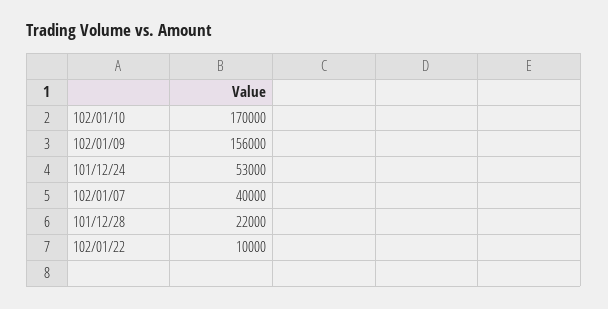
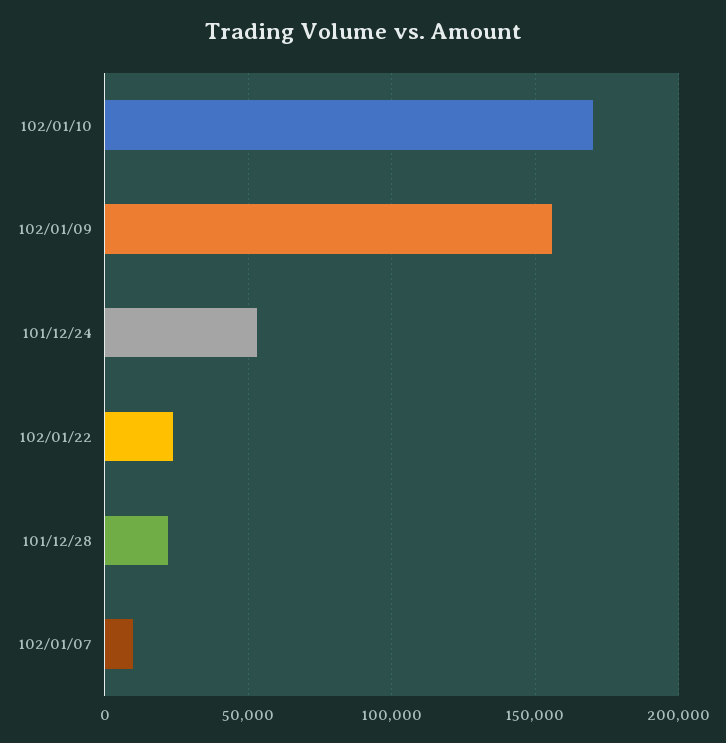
  {
    "102/01/10": 170000,
    "102/01/09": 156000,
    "101/12/24": 53000,
-   "102/01/07": 40000,
+   "102/01/07": 10000,
    "101/12/28": 22000,
-   "102/01/22": 10000
+   "102/01/22": 25000
  }

